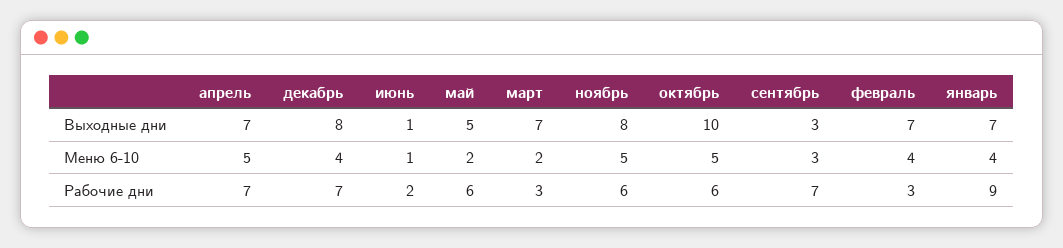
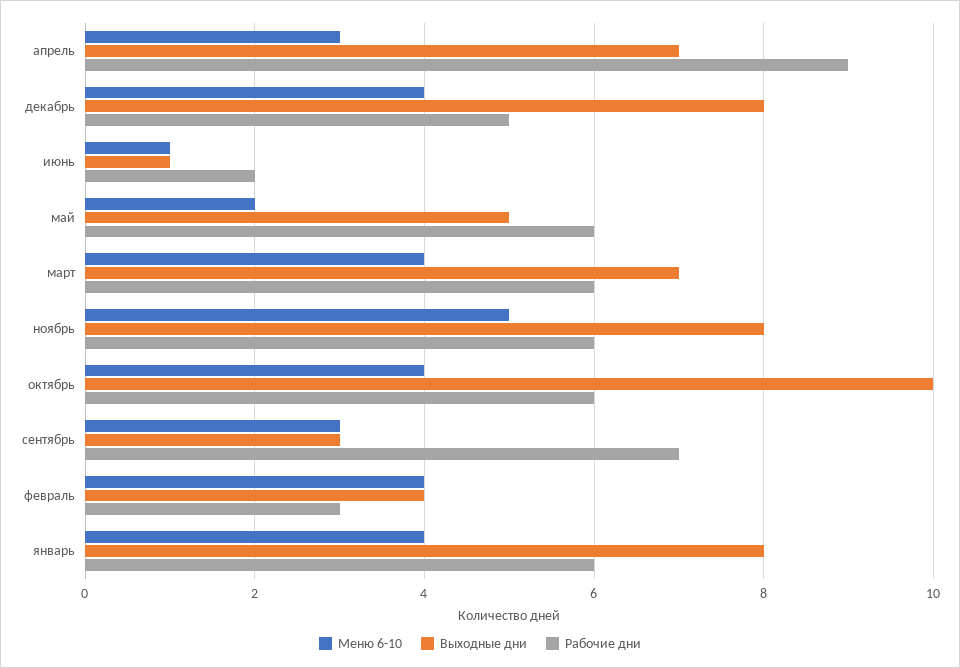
  {
    "Выходные дни": {
      "апрель": 7,
      "декабрь": 8,
      "июнь": 1,
      "май": 5,
      "март": 7,
      "ноябрь": 8,
      "октябрь": 10,
      "сентябрь": 3,
-     "февраль": 7,
+     "февраль": 4,
-     "январь": 7
+     "январь": 8
    },
    "Меню 6-10": {
-     "апрель": 5,
+     "апрель": 3,
      "декабрь": 4,
      "июнь": 1,
      "май": 2,
-     "март": 2,
+     "март": 4,
      "ноябрь": 5,
-     "октябрь": 5,
+     "октябрь": 4,
      "сентябрь": 3,
      "февраль": 4,
      "январь": 4
    },
    "Рабочие дни": {
-     "апрель": 7,
+     "апрель": 9,
-     "декабрь": 7,
+     "декабрь": 5,
      "июнь": 2,
      "май": 6,
-     "март": 3,
+     "март": 6,
      "ноябрь": 6,
      "октябрь": 6,
      "сентябрь": 7,
      "февраль": 3,
-     "январь": 9
+     "январь": 6
    }
  }

